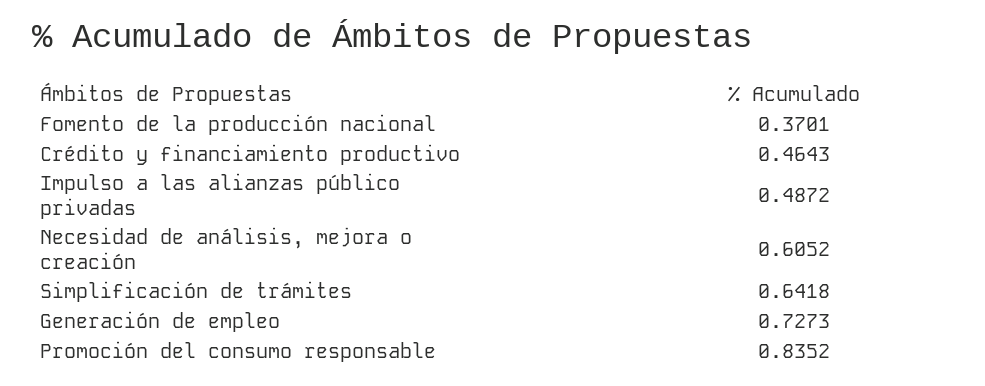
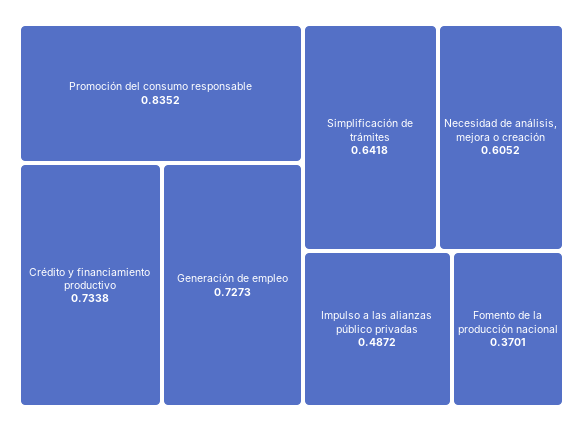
  {
    "Fomento de la producción nacional": 0.3701,
-   "Crédito y financiamiento productivo": 0.4643,
+   "Crédito y financiamiento productivo": 0.7338,
    "Impulso a las alianzas público privadas": 0.4872,
    "Necesidad de análisis, mejora o creación": 0.6052,
    "Simplificación de trámites": 0.6418,
    "Generación de empleo": 0.7273,
    "Promoción del consumo responsable": 0.8352
  }

